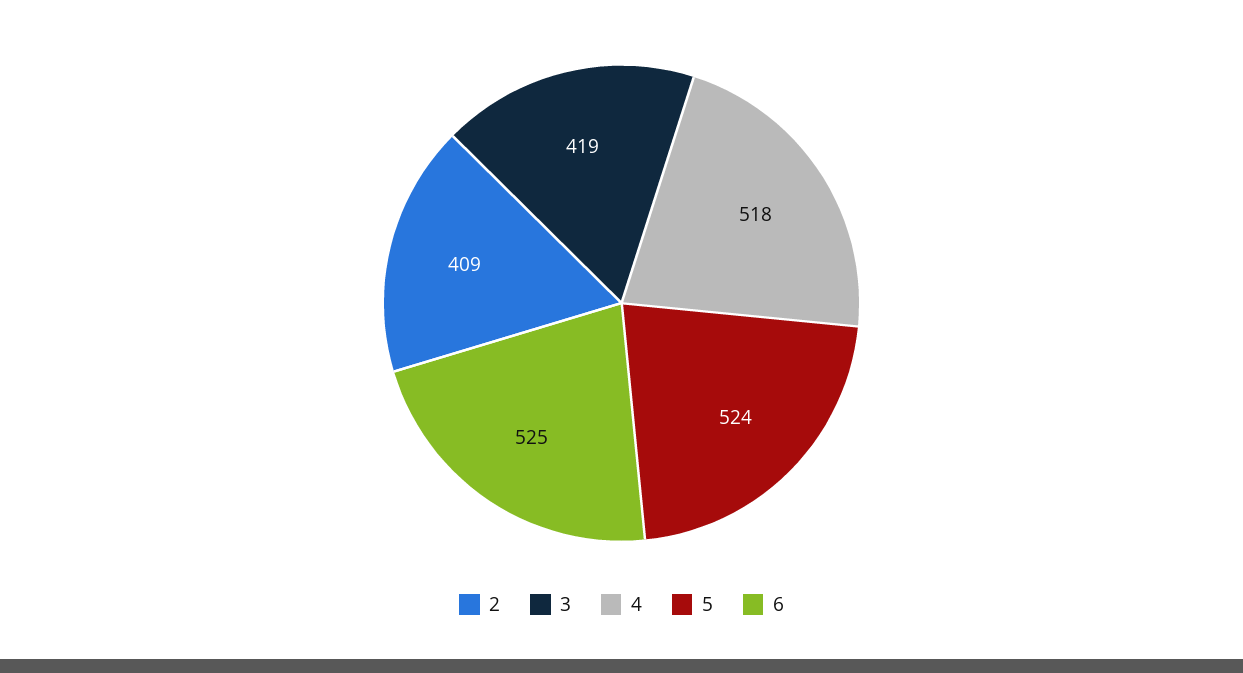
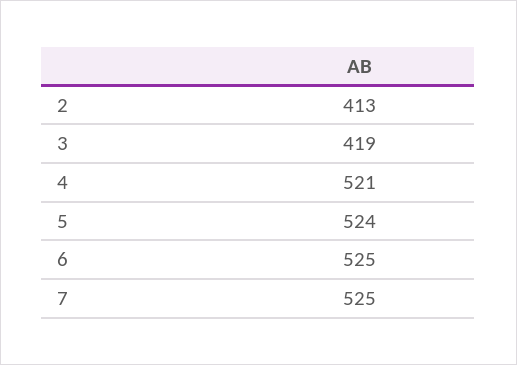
  {
-   "2": 409,
+   "2": 413,
    "3": 419,
-   "4": 518,
+   "4": 521,
    "5": 524,
-   "6": 525
+   "6": 525,
+   "7": 525
  }

